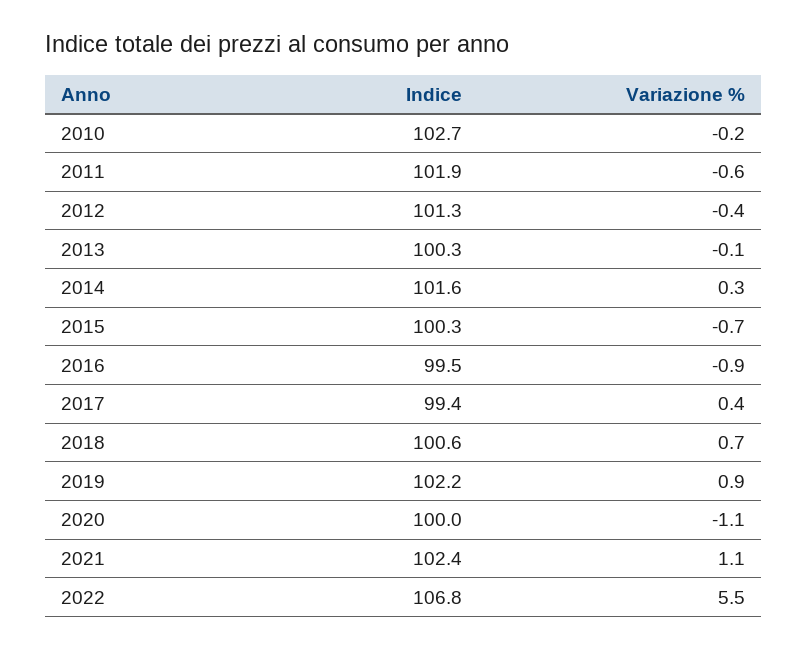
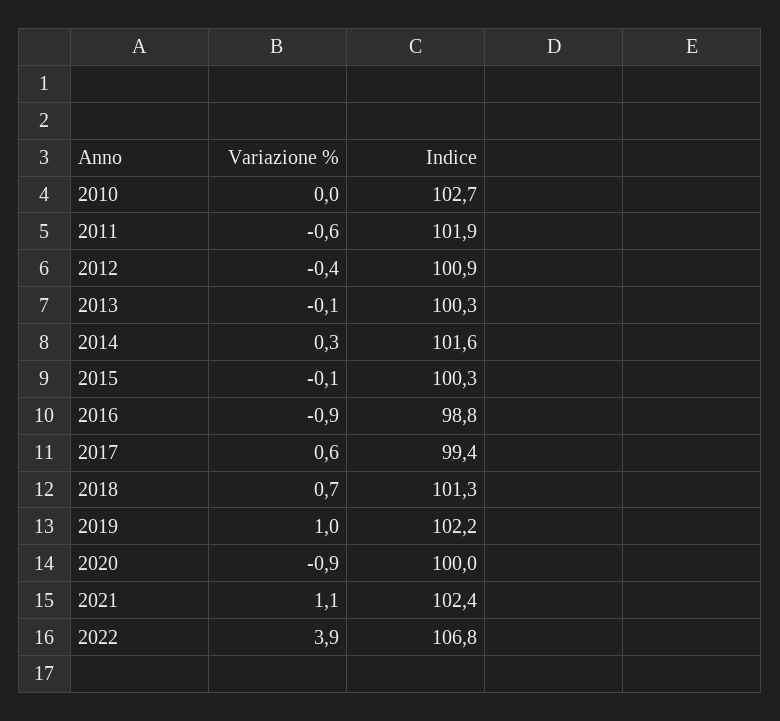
  {
    "Indice": {
      "2010": 102.7,
      "2011": 101.9,
-     "2012": 101.3,
+     "2012": 100.9,
      "2013": 100.3,
      "2014": 101.6,
      "2015": 100.3,
-     "2016": 99.5,
+     "2016": 98.8,
      "2017": 99.4,
-     "2018": 100.6,
+     "2018": 101.3,
      "2019": 102.2,
      "2020": 100,
      "2021": 102.4,
      "2022": 106.8
    },
    "Variazione %": {
-     "2010": -0.2,
+     "2010": 0,
      "2011": -0.6,
      "2012": -0.4,
      "2013": -0.1,
      "2014": 0.3,
-     "2015": -0.7,
+     "2015": -0.1,
      "2016": -0.9,
-     "2017": 0.4,
+     "2017": 0.6,
      "2018": 0.7,
-     "2019": 0.9,
+     "2019": 1,
-     "2020": -1.1,
+     "2020": -0.9,
      "2021": 1.1,
-     "2022": 5.5
+     "2022": 3.9
    }
  }

